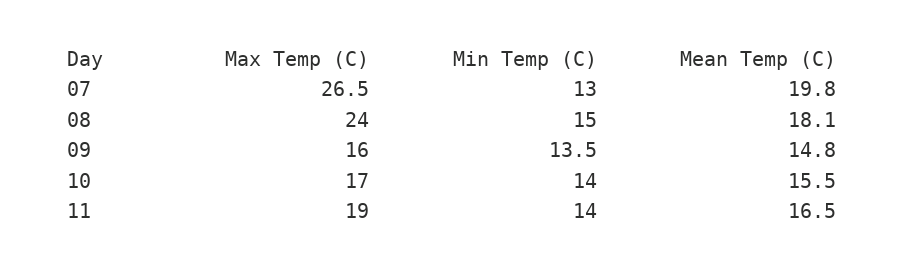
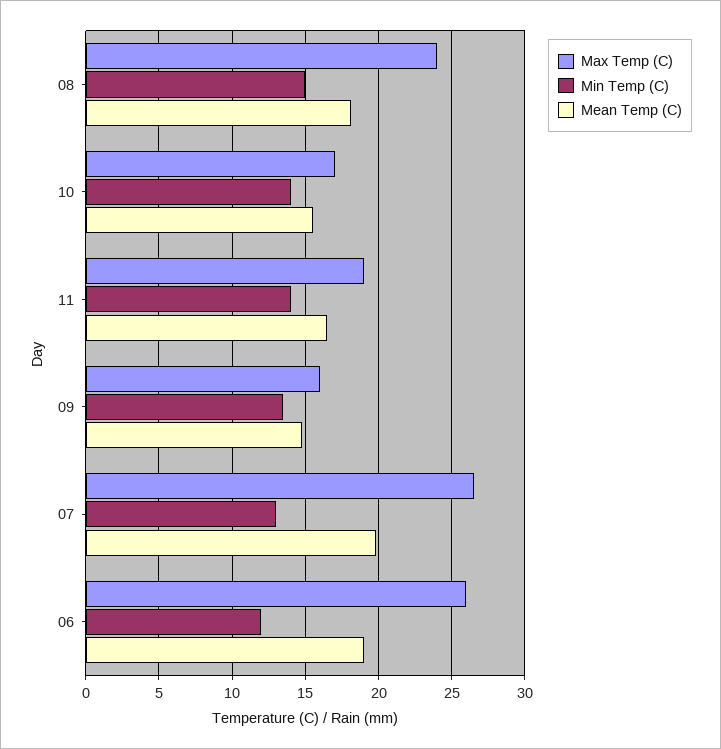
  {
    "Max Temp (C)": {
      "07": 26.5,
      "08": 24,
      "09": 16,
      "10": 17,
-     "11": 19
+     "11": 19,
+     "06": 26
    },
    "Min Temp (C)": {
      "07": 13,
      "08": 15,
      "09": 13.5,
      "10": 14,
-     "11": 14
+     "11": 14,
+     "06": 12
    },
    "Mean Temp (C)": {
      "07": 19.8,
      "08": 18.1,
      "09": 14.8,
      "10": 15.5,
-     "11": 16.5
+     "11": 16.5,
+     "06": 19
    }
  }

